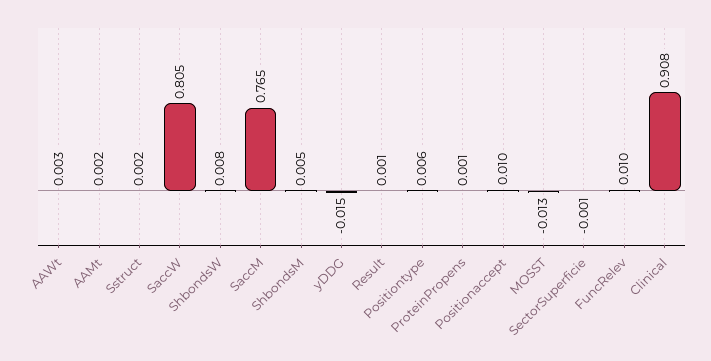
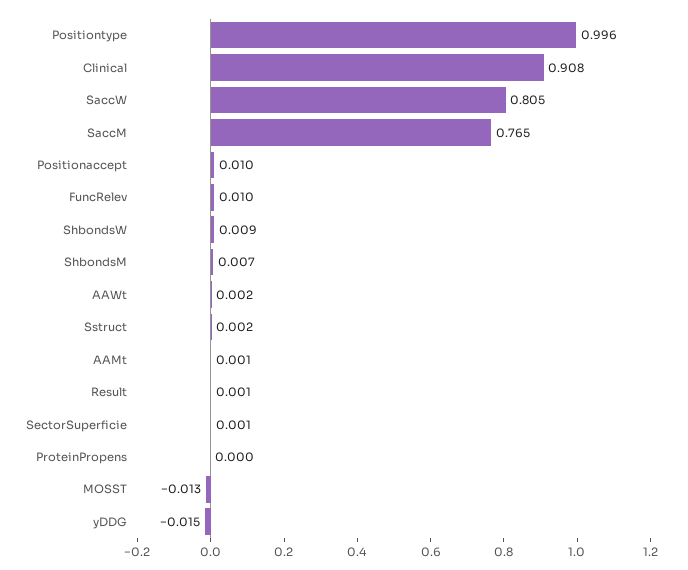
  {
-   "AAWt": 0.003,
+   "AAWt": 0.002,
-   "AAMt": 0.002,
+   "AAMt": 0.001,
    "Sstruct": 0.002,
    "SaccW": 0.805,
-   "ShbondsW": 0.008,
+   "ShbondsW": 0.009,
    "SaccM": 0.765,
-   "ShbondsM": 0.005,
+   "ShbondsM": 0.007,
    "yDDG": -0.015,
    "Result": 0.001,
-   "Positiontype": 0.006,
+   "Positiontype": 0.996,
-   "ProteinPropens": 0.001,
+   "ProteinPropens": 0,
    "Positionaccept": 0.01,
    "MOSST": -0.013,
-   "SectorSuperficie": -0.001,
+   "SectorSuperficie": 0.001,
    "FuncRelev": 0.01,
    "Clinical": 0.908
  }

